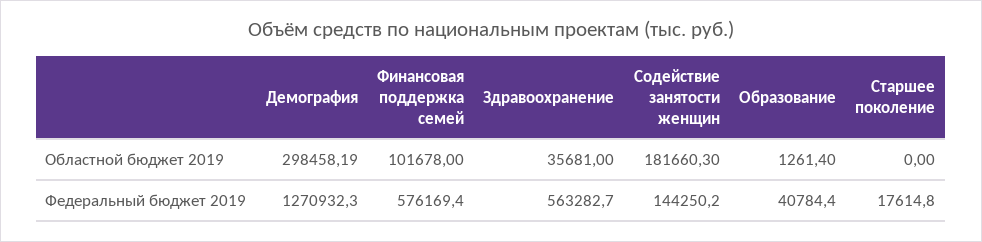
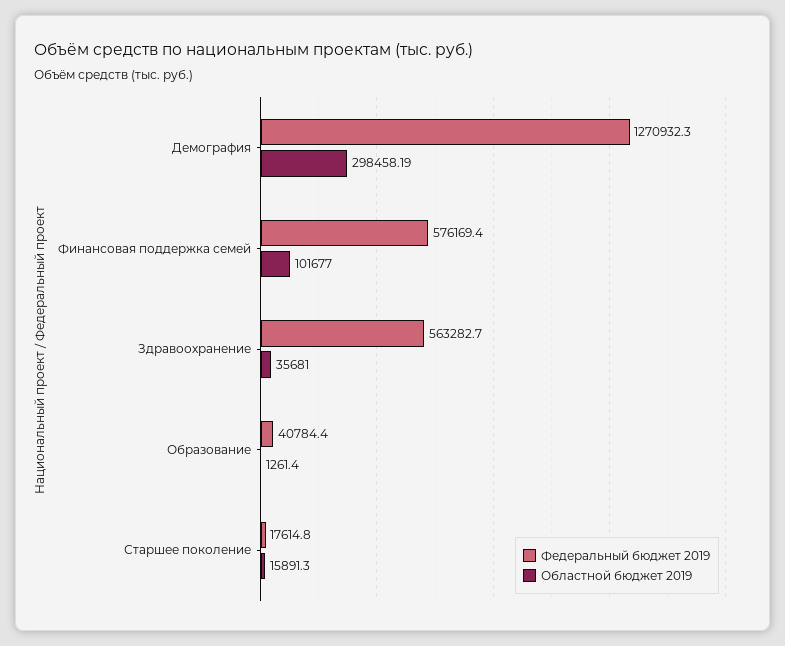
  {
    "Областной бюджет 2019": {
      "Демография": 298458.19,
-     "Финансовая поддержка семей": 101678,
+     "Финансовая поддержка семей": 101677,
      "Здравоохранение": 35681,
-     "Содействие занятости женщин": 181660.3,
      "Образование": 1261.4,
-     "Старшее поколение": 0
+     "Старшее поколение": 15891.3
    },
    "Федеральный бюджет 2019": {
      "Демография": 1270932.3,
      "Финансовая поддержка семей": 576169.4,
      "Здравоохранение": 563282.7,
-     "Содействие занятости женщин": 144250.2,
      "Образование": 40784.4,
      "Старшее поколение": 17614.8
    }
  }

